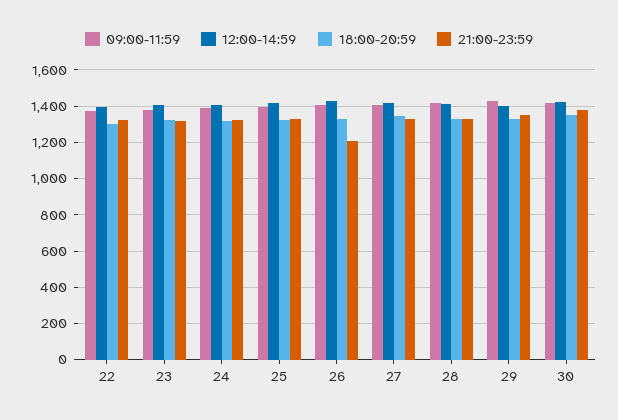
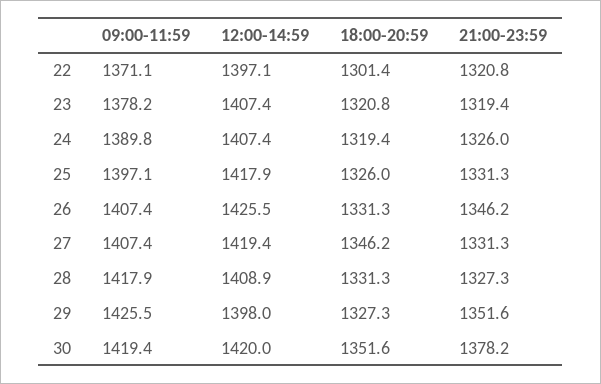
  {
    "09:00-11:59": {
      "22": 1371.1,
      "23": 1378.2,
      "24": 1389.8,
      "25": 1397.1,
      "26": 1407.4,
      "27": 1407.4,
      "28": 1417.9,
      "29": 1425.5,
      "30": 1419.4
    },
    "12:00-14:59": {
      "22": 1397.1,
      "23": 1407.4,
      "24": 1407.4,
      "25": 1417.9,
      "26": 1425.5,
      "27": 1419.4,
      "28": 1408.9,
      "29": 1398,
      "30": 1420
    },
    "18:00-20:59": {
      "22": 1301.4,
      "23": 1320.8,
      "24": 1319.4,
      "25": 1326,
      "26": 1331.3,
      "27": 1346.2,
      "28": 1331.3,
      "29": 1327.3,
      "30": 1351.6
    },
    "21:00-23:59": {
      "22": 1320.8,
      "23": 1319.4,
      "24": 1326,
      "25": 1331.3,
-     "26": 1200,
+     "26": 1346.2,
      "27": 1331.3,
      "28": 1327.3,
      "29": 1351.6,
      "30": 1378.2
    }
  }

